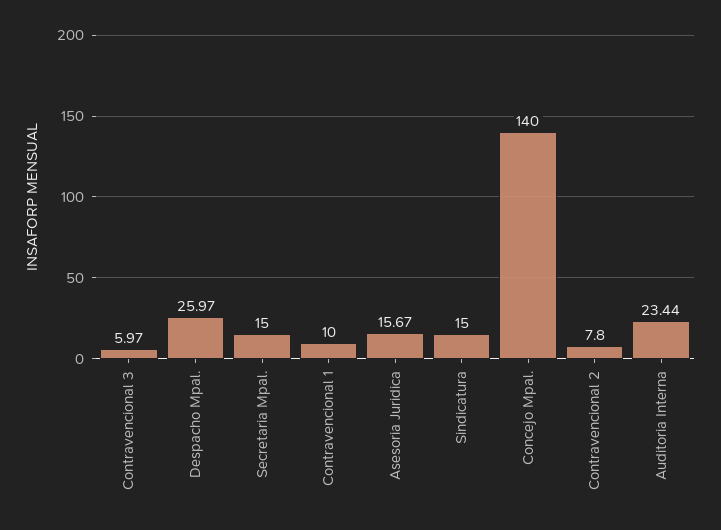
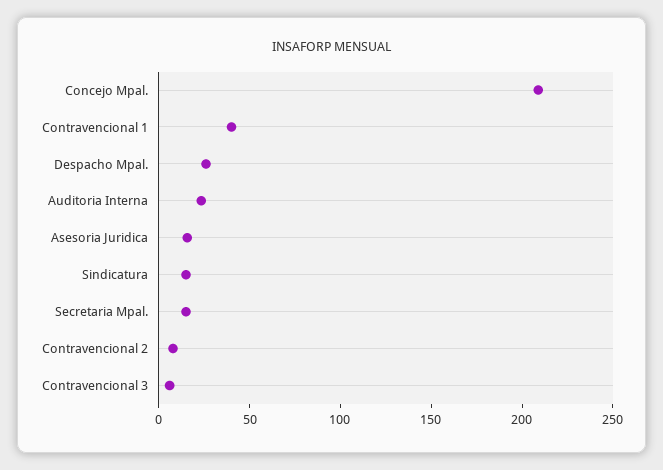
  {
    "Contravencional 3": 5.97,
    "Despacho Mpal.": 25.97,
    "Secretaria Mpal.": 15,
-   "Contravencional 1": 10,
+   "Contravencional 1": 40,
    "Asesoria Juridica": 15.67,
    "Sindicatura": 15,
-   "Concejo Mpal.": 140,
+   "Concejo Mpal.": 210,
    "Contravencional 2": 7.8,
    "Auditoria Interna": 23.44
  }

